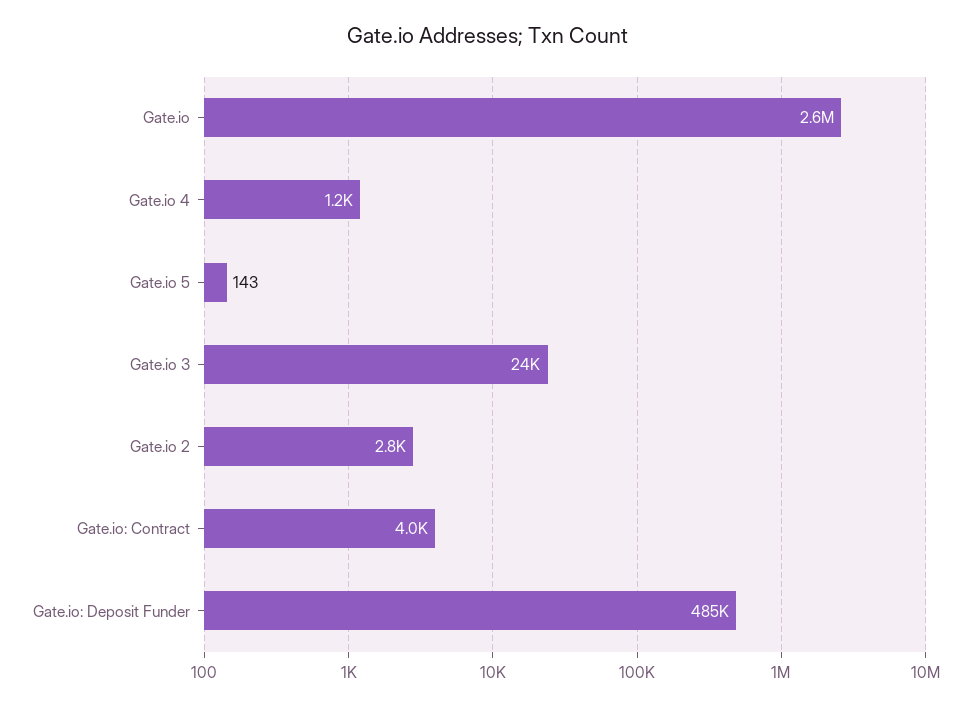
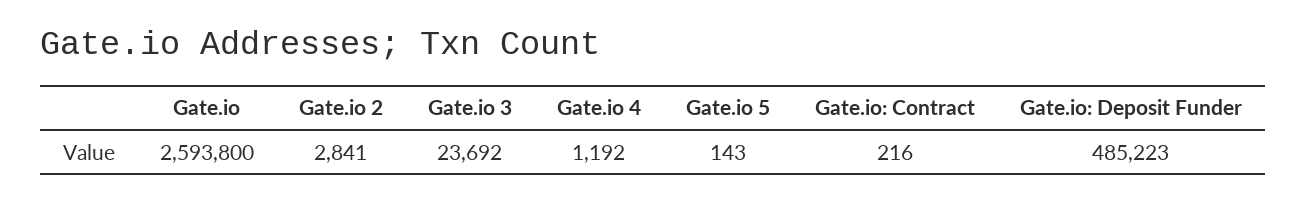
  {
    "Gate.io": 2593800,
    "Gate.io 4": 1192,
    "Gate.io 5": 143,
    "Gate.io 3": 23692,
    "Gate.io 2": 2841,
-   "Gate.io: Contract": 4000,
+   "Gate.io: Contract": 216,
    "Gate.io: Deposit Funder": 485223
  }

